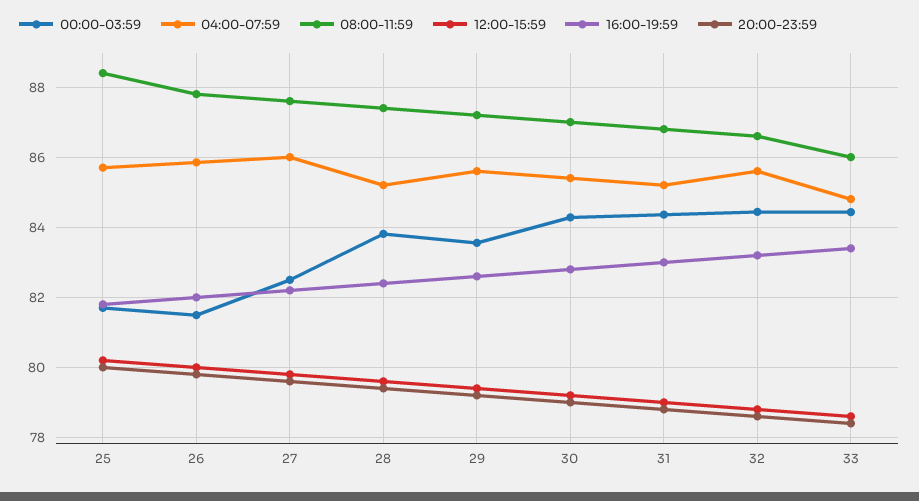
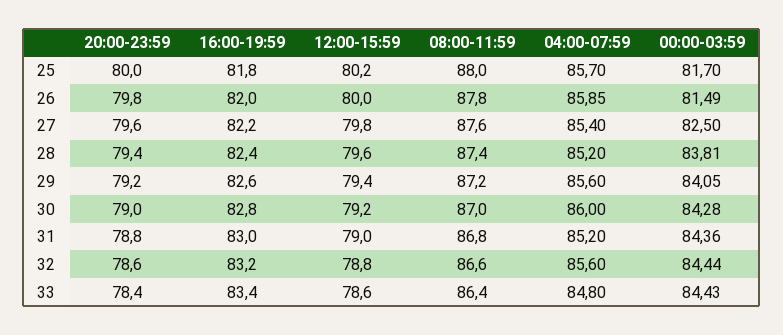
  {
    "00:00-03:59": {
      "25": 81.7,
      "26": 81.49,
      "27": 82.5,
      "28": 83.81,
-     "29": 83.6,
+     "29": 84.05,
      "30": 84.28,
      "31": 84.36,
      "32": 84.44,
      "33": 84.43
    },
    "04:00-07:59": {
      "25": 85.7,
      "26": 85.85,
-     "27": 86,
+     "27": 85.4,
      "28": 85.2,
      "29": 85.6,
-     "30": 85.4,
+     "30": 86,
      "31": 85.2,
      "32": 85.6,
      "33": 84.8
    },
    "08:00-11:59": {
-     "25": 88.4,
+     "25": 88,
      "26": 87.8,
      "27": 87.6,
      "28": 87.4,
      "29": 87.2,
      "30": 87,
      "31": 86.8,
      "32": 86.6,
-     "33": 86
+     "33": 86.4
    },
    "12:00-15:59": {
      "25": 80.2,
      "26": 80,
      "27": 79.8,
      "28": 79.6,
      "29": 79.4,
      "30": 79.2,
      "31": 79,
      "32": 78.8,
      "33": 78.6
    },
    "16:00-19:59": {
      "25": 81.8,
      "26": 82,
      "27": 82.2,
      "28": 82.4,
      "29": 82.6,
      "30": 82.8,
      "31": 83,
      "32": 83.2,
      "33": 83.4
    },
    "20:00-23:59": {
      "25": 80,
      "26": 79.8,
      "27": 79.6,
      "28": 79.4,
      "29": 79.2,
      "30": 79,
      "31": 78.8,
      "32": 78.6,
      "33": 78.4
    }
  }

